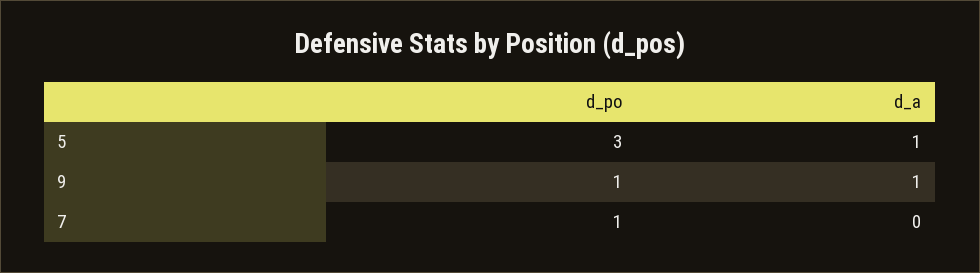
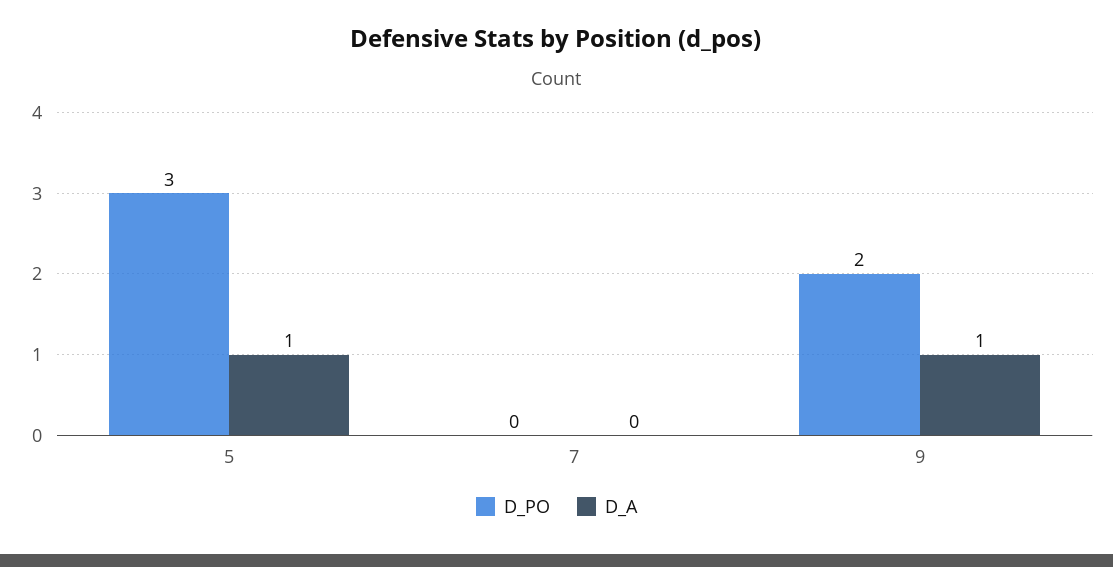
  {
    "d_po": {
      "5": 3,
-     "9": 1,
+     "9": 2,
-     "7": 1
+     "7": 0
    },
    "d_a": {
      "5": 1,
      "9": 1,
      "7": 0
    }
  }

